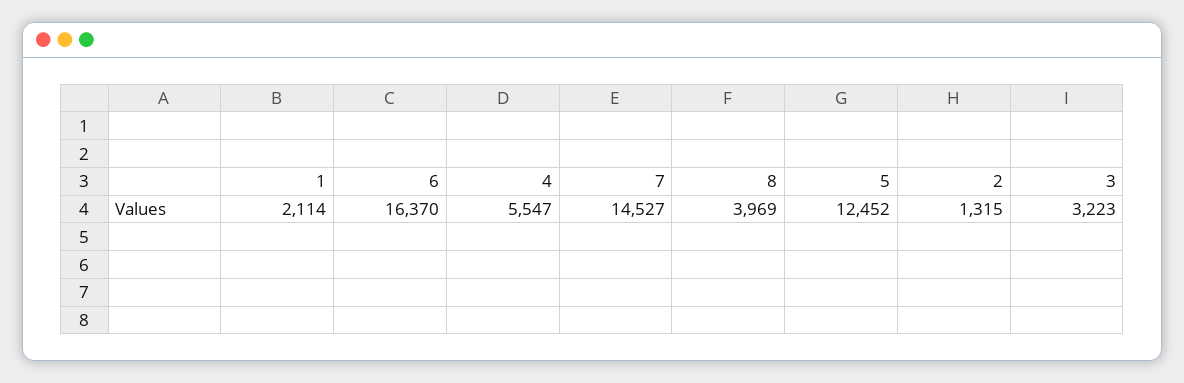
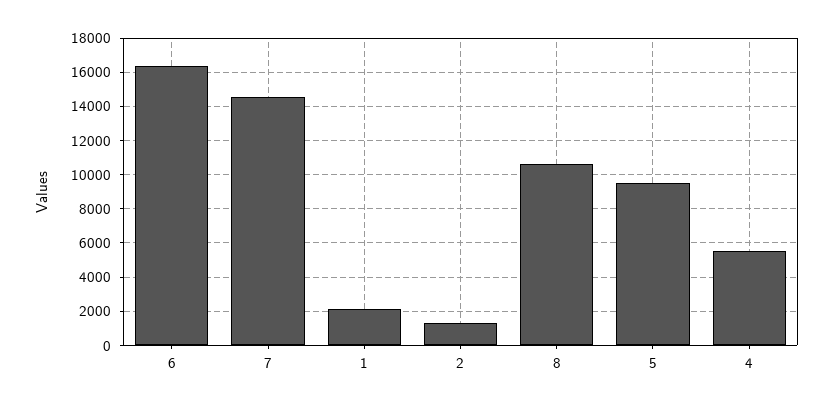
  {
    "1": 2114,
    "6": 16370,
    "4": 5547,
    "7": 14527,
-   "8": 3969,
+   "8": 10500,
-   "5": 12452,
+   "5": 9500,
-   "2": 1315,
+   "2": 1315
-   "3": 3223
  }

